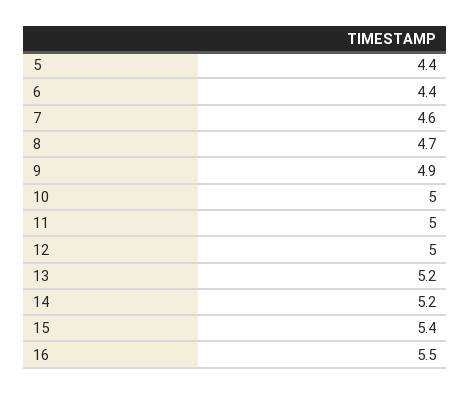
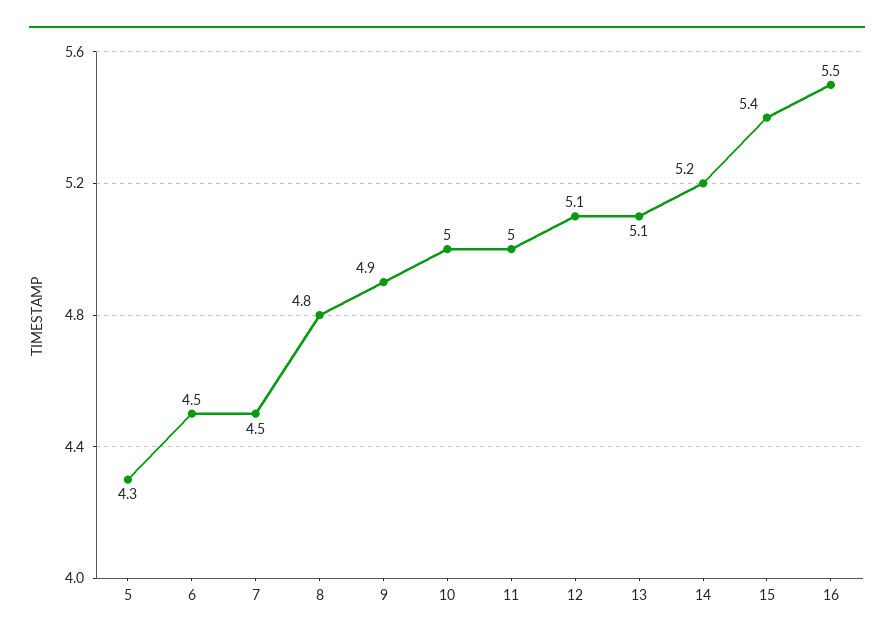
  {
-   "5": 4.4,
+   "5": 4.3,
-   "6": 4.4,
+   "6": 4.5,
-   "7": 4.6,
+   "7": 4.5,
-   "8": 4.7,
+   "8": 4.8,
    "9": 4.9,
    "10": 5,
    "11": 5,
-   "12": 5,
+   "12": 5.1,
-   "13": 5.2,
+   "13": 5.1,
    "14": 5.2,
    "15": 5.4,
    "16": 5.5
  }

